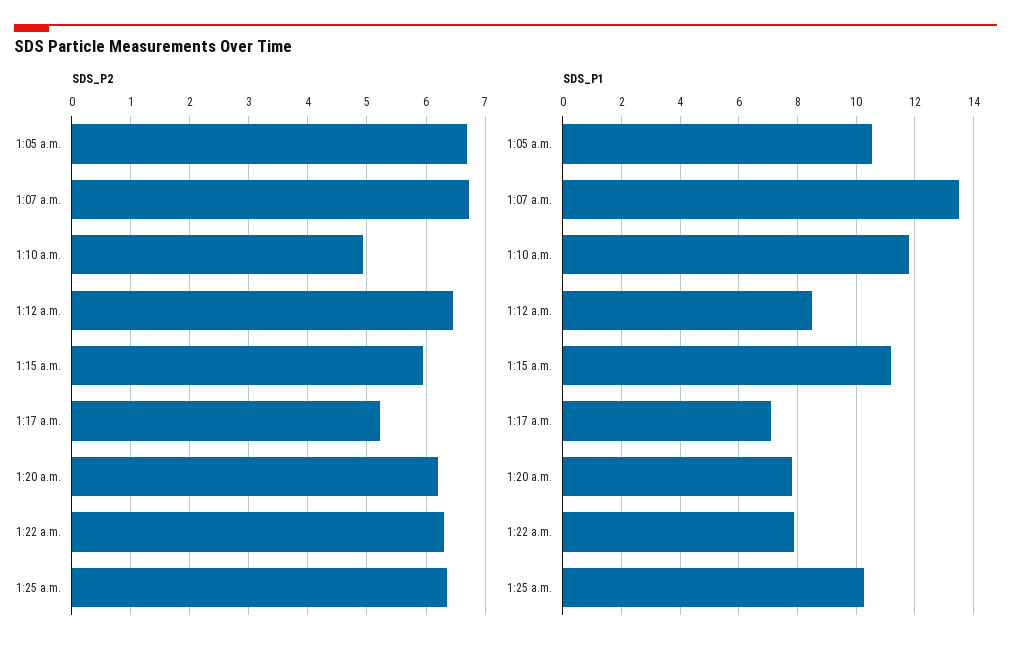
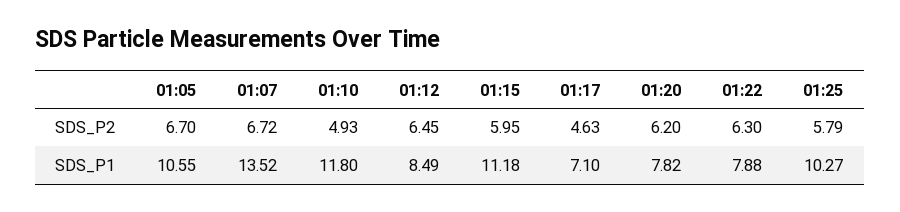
  {
    "SDS_P2": {
      "1:05 a.m.": 6.7,
      "1:07 a.m.": 6.72,
      "1:10 a.m.": 4.93,
      "1:12 a.m.": 6.45,
      "1:15 a.m.": 5.95,
-     "1:17 a.m.": 5.2,
+     "1:17 a.m.": 4.63,
      "1:20 a.m.": 6.2,
      "1:22 a.m.": 6.3,
-     "1:25 a.m.": 6.4
+     "1:25 a.m.": 5.79
    },
    "SDS_P1": {
      "1:05 a.m.": 10.55,
      "1:07 a.m.": 13.52,
      "1:10 a.m.": 11.8,
      "1:12 a.m.": 8.49,
      "1:15 a.m.": 11.18,
      "1:17 a.m.": 7.1,
      "1:20 a.m.": 7.82,
      "1:22 a.m.": 7.88,
      "1:25 a.m.": 10.27
    }
  }

